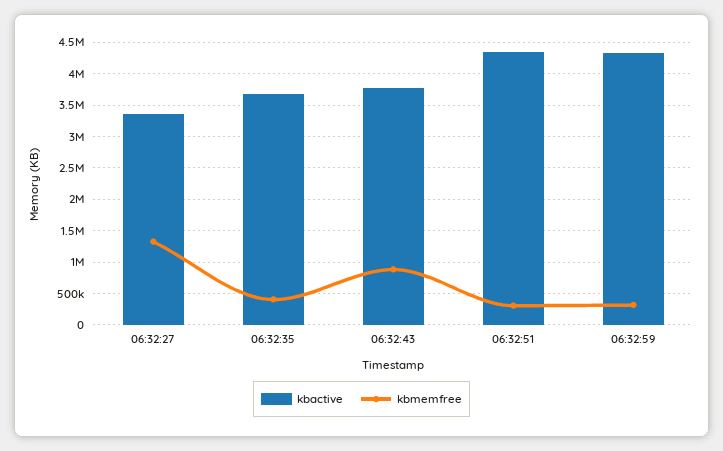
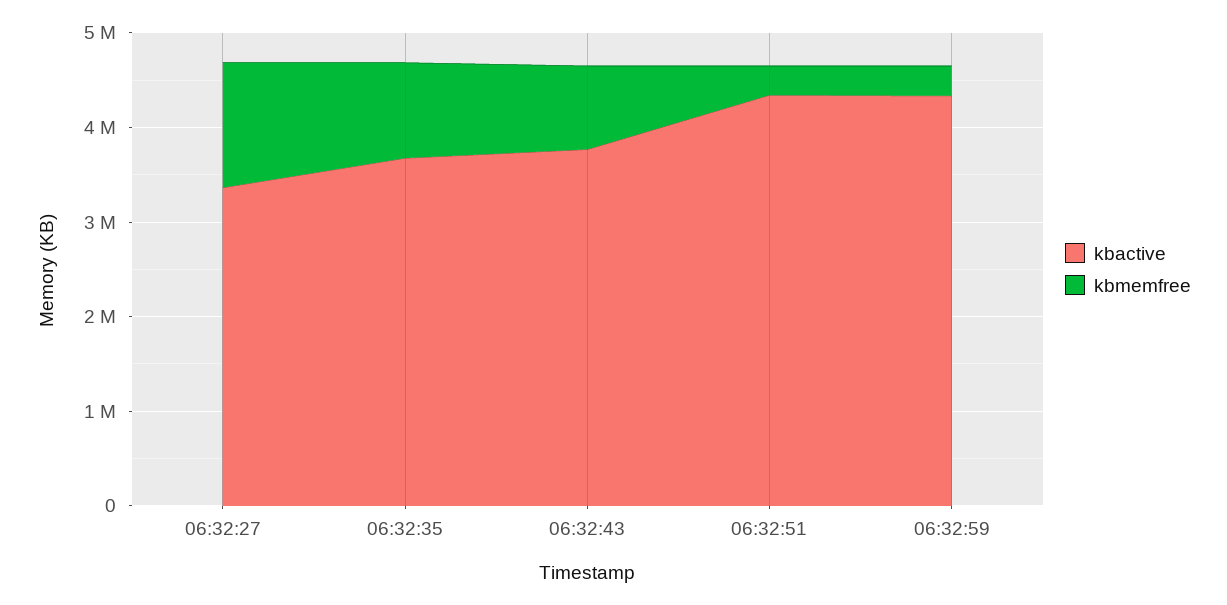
  {
    "kbactive": {
      "06:32:27": 3400000,
      "06:32:35": 3700000,
      "06:32:43": 3800000,
      "06:32:51": 4300000,
      "06:32:59": 4300000
    },
    "kbmemfree": {
      "06:32:27": 1300000,
-     "06:32:35": 400000,
+     "06:32:35": 1000000,
      "06:32:43": 900000,
      "06:32:51": 300000,
      "06:32:59": 300000
    }
  }

